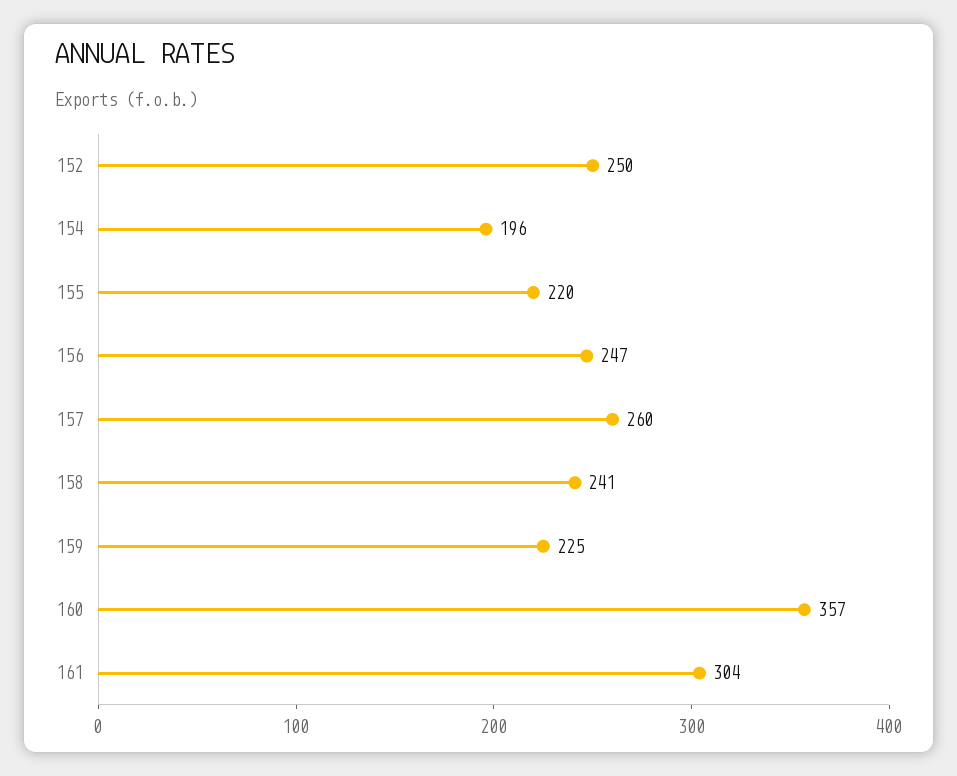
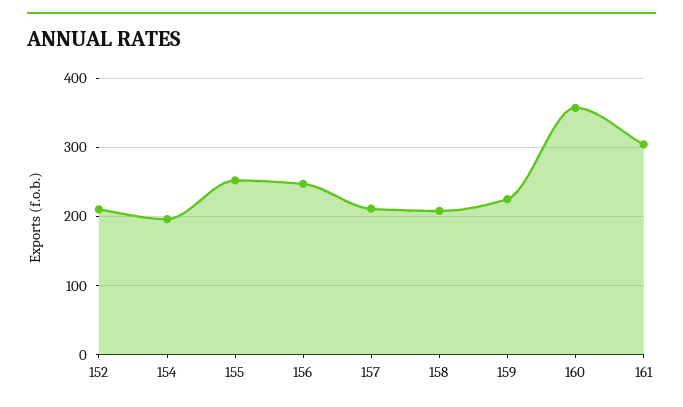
  {
-   "152": 250,
+   "152": 210,
    "154": 196,
-   "155": 220,
+   "155": 250,
    "156": 247,
-   "157": 260,
+   "157": 210,
-   "158": 241,
+   "158": 210,
    "159": 225,
    "160": 357,
    "161": 304
  }

